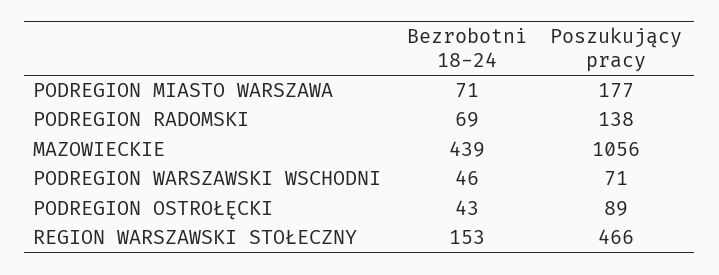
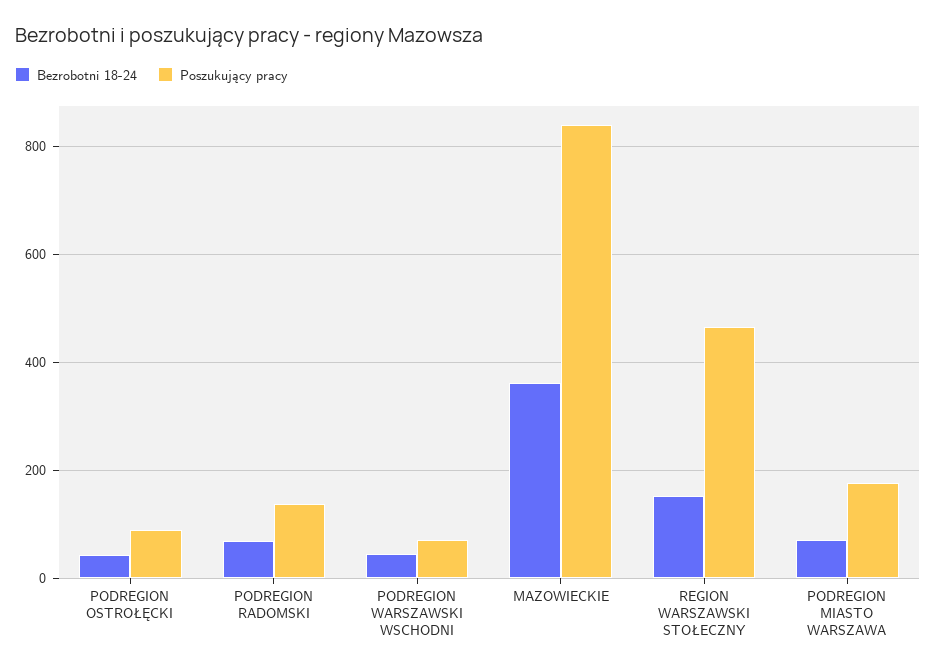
  {
    "Bezrobotni 18-24": {
      "PODREGION MIASTO WARSZAWA": 71,
      "PODREGION RADOMSKI": 69,
-     "MAZOWIECKIE": 439,
+     "MAZOWIECKIE": 360,
      "PODREGION WARSZAWSKI WSCHODNI": 46,
      "PODREGION OSTROŁĘCKI": 43,
      "REGION WARSZAWSKI STOŁECZNY": 153
    },
    "Poszukujący pracy": {
      "PODREGION MIASTO WARSZAWA": 177,
      "PODREGION RADOMSKI": 138,
-     "MAZOWIECKIE": 1056,
+     "MAZOWIECKIE": 840,
      "PODREGION WARSZAWSKI WSCHODNI": 71,
      "PODREGION OSTROŁĘCKI": 89,
      "REGION WARSZAWSKI STOŁECZNY": 466
    }
  }

